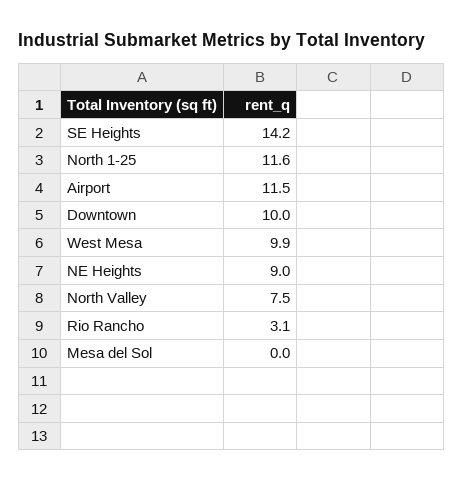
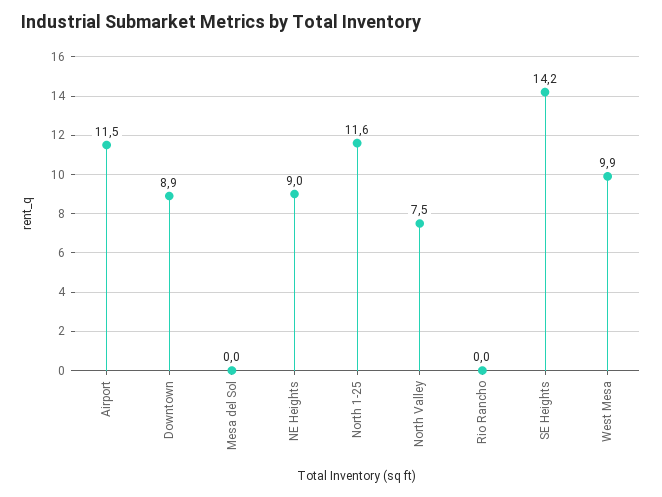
  {
    "SE Heights": 14.2,
    "North 1-25": 11.6,
    "Airport": 11.5,
-   "Downtown": 10,
+   "Downtown": 8.9,
    "West Mesa": 9.9,
    "NE Heights": 9,
    "North Valley": 7.5,
-   "Rio Rancho": 3.1,
+   "Rio Rancho": 0,
    "Mesa del Sol": 0
  }

